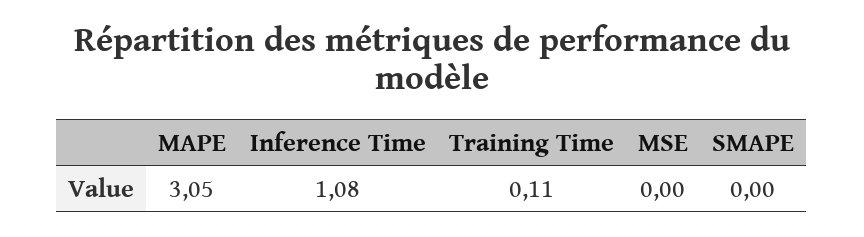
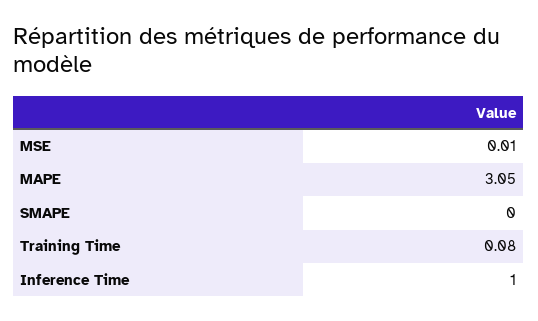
  {
    "MAPE": 3.05,
-   "Inference Time": 1.08,
+   "Inference Time": 1,
-   "Training Time": 0.11,
+   "Training Time": 0.08,
-   "MSE": 0,
+   "MSE": 0.01,
    "SMAPE": 0
  }

